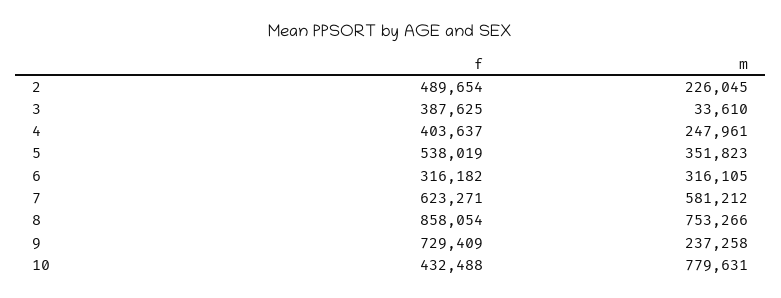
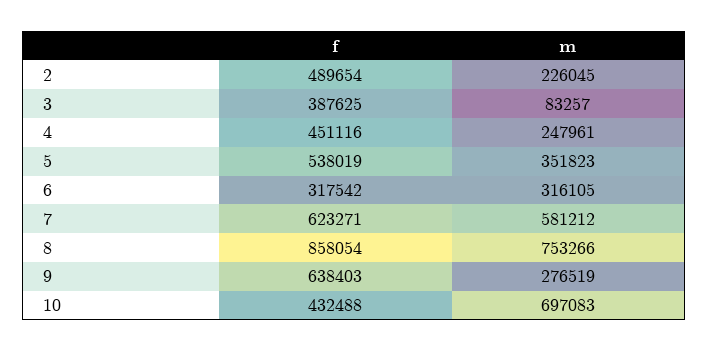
  {
    "f": {
      "2": 489654,
      "3": 387625,
-     "4": 403637,
+     "4": 451116,
      "5": 538019,
-     "6": 316182,
+     "6": 317542,
      "7": 623271,
      "8": 858054,
-     "9": 729409,
+     "9": 638403,
      "10": 432488
    },
    "m": {
      "2": 226045,
-     "3": 33610,
+     "3": 83257,
      "4": 247961,
      "5": 351823,
      "6": 316105,
      "7": 581212,
      "8": 753266,
-     "9": 237258,
+     "9": 276519,
-     "10": 779631
+     "10": 697083
    }
  }

